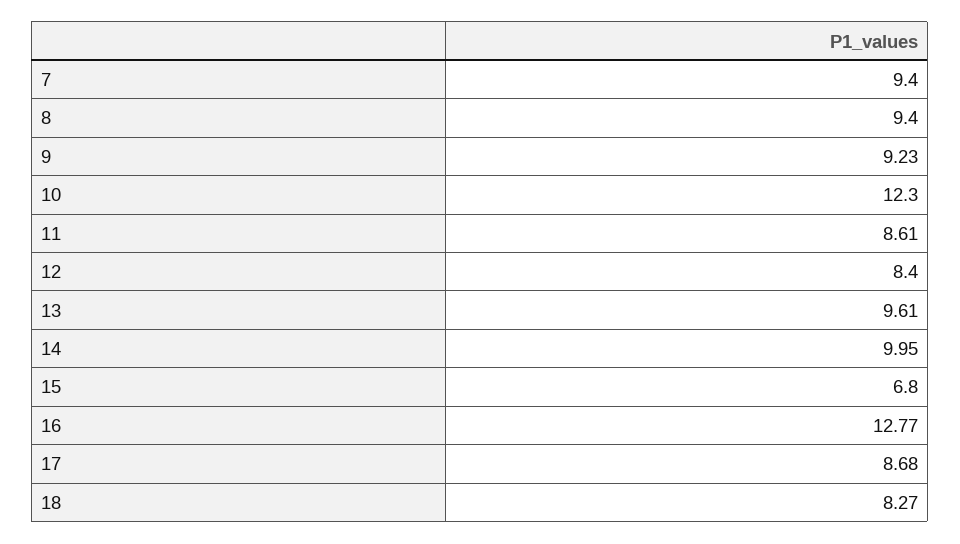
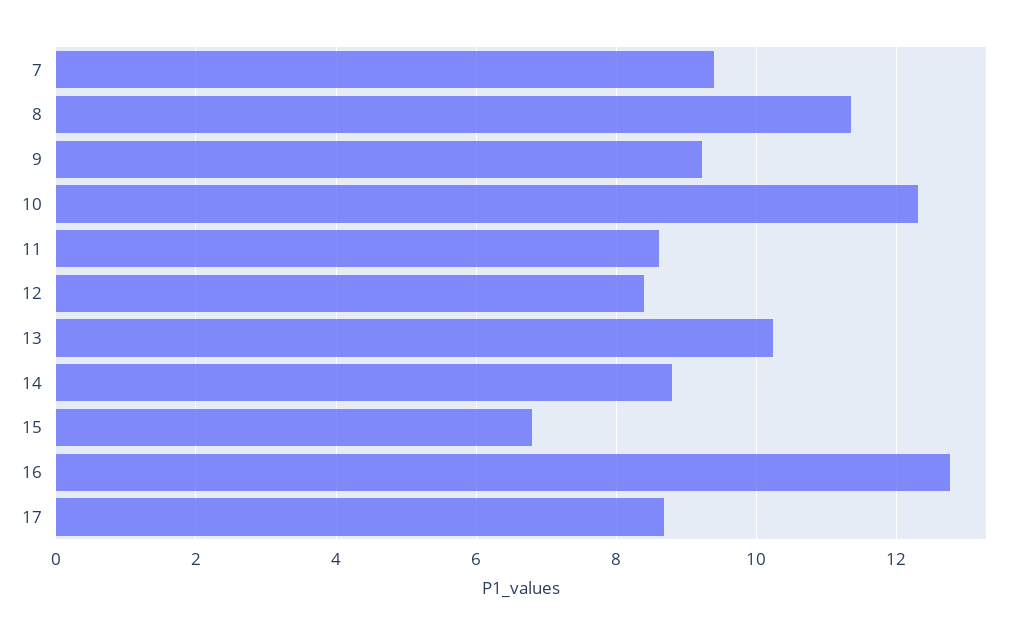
  {
    "7": 9.4,
-   "8": 9.4,
+   "8": 11.4,
    "9": 9.23,
    "10": 12.3,
    "11": 8.61,
    "12": 8.4,
-   "13": 9.61,
+   "13": 10.2,
-   "14": 9.95,
+   "14": 8.8,
    "15": 6.8,
    "16": 12.77,
-   "17": 8.68,
+   "17": 8.68
-   "18": 8.27
  }

